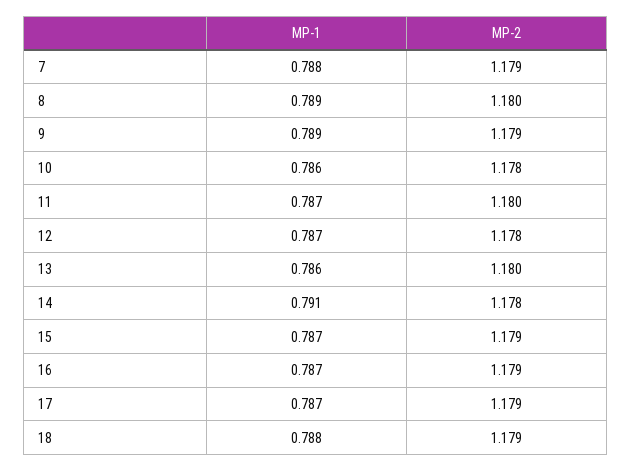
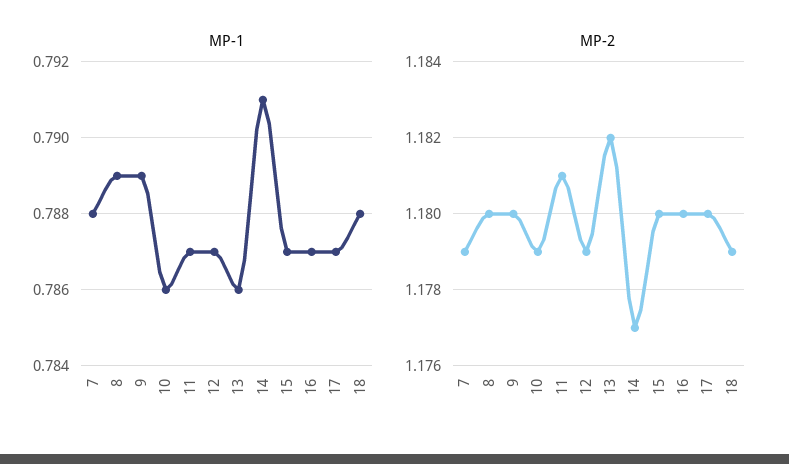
  {
    "MP-1": {
      "7": 0.788,
      "8": 0.789,
      "9": 0.789,
      "10": 0.786,
      "11": 0.787,
      "12": 0.787,
      "13": 0.786,
      "14": 0.791,
      "15": 0.787,
      "16": 0.787,
      "17": 0.787,
      "18": 0.788
    },
    "MP-2": {
      "7": 1.179,
      "8": 1.18,
-     "9": 1.179,
+     "9": 1.18,
-     "10": 1.178,
+     "10": 1.179,
-     "11": 1.18,
+     "11": 1.181,
-     "12": 1.178,
+     "12": 1.179,
-     "13": 1.18,
+     "13": 1.182,
-     "14": 1.178,
+     "14": 1.177,
-     "15": 1.179,
+     "15": 1.18,
-     "16": 1.179,
+     "16": 1.18,
-     "17": 1.179,
+     "17": 1.18,
      "18": 1.179
    }
  }

